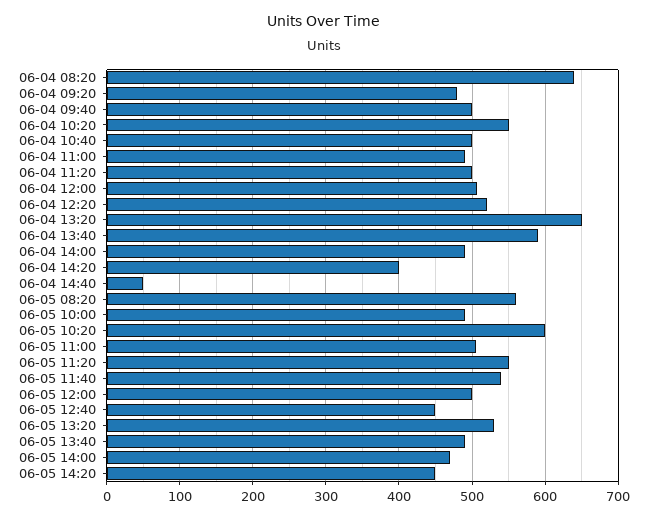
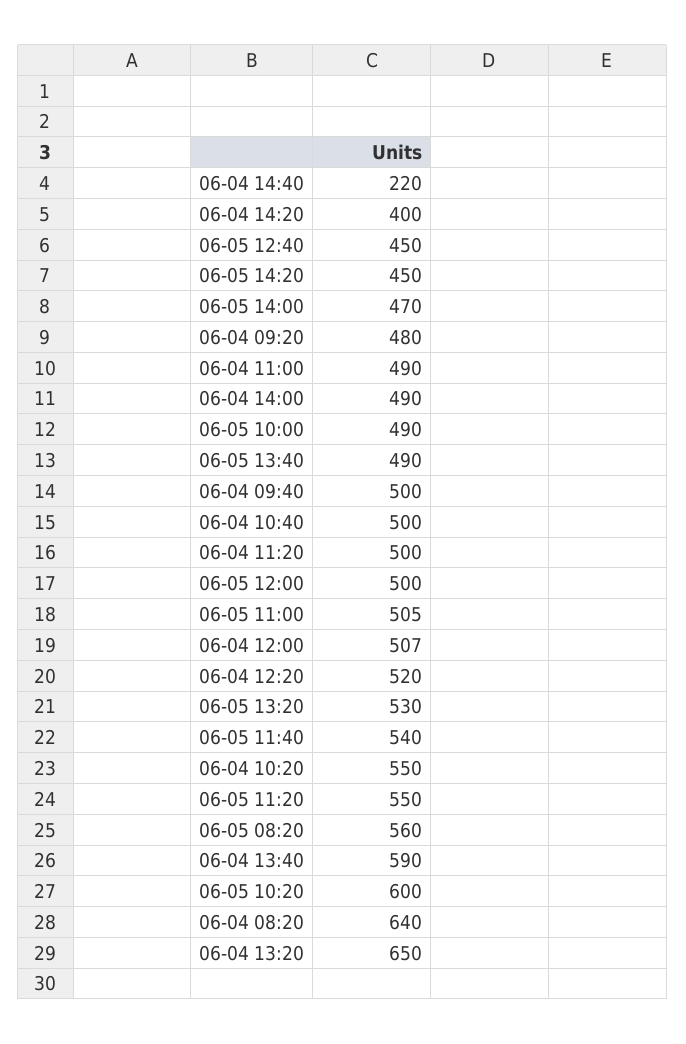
  {
    "06-04 08:20": 640,
    "06-04 09:20": 480,
    "06-04 09:40": 500,
    "06-04 10:20": 550,
    "06-04 10:40": 500,
    "06-04 11:00": 490,
    "06-04 11:20": 500,
    "06-04 12:00": 507,
    "06-04 12:20": 520,
    "06-04 13:20": 650,
    "06-04 13:40": 590,
    "06-04 14:00": 490,
    "06-04 14:20": 400,
-   "06-04 14:40": 50,
+   "06-04 14:40": 220,
    "06-05 08:20": 560,
    "06-05 10:00": 490,
    "06-05 10:20": 600,
    "06-05 11:00": 505,
    "06-05 11:20": 550,
    "06-05 11:40": 540,
    "06-05 12:00": 500,
    "06-05 12:40": 450,
    "06-05 13:20": 530,
    "06-05 13:40": 490,
    "06-05 14:00": 470,
    "06-05 14:20": 450
  }

